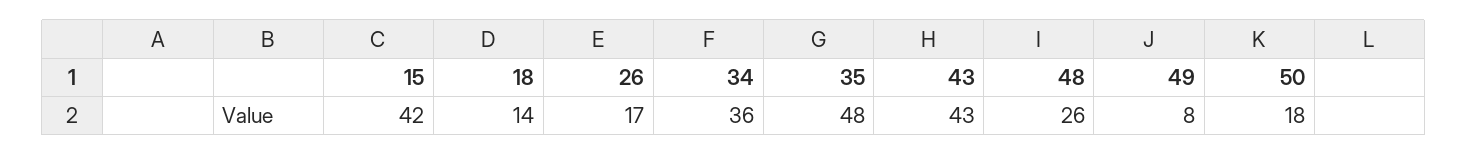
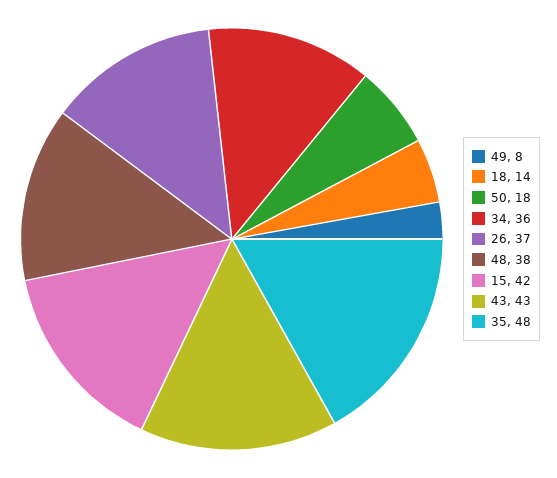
  {
    "15": 42,
    "18": 14,
-   "26": 17,
+   "26": 37,
    "34": 36,
    "35": 48,
    "43": 43,
-   "48": 26,
+   "48": 38,
    "49": 8,
    "50": 18
  }

